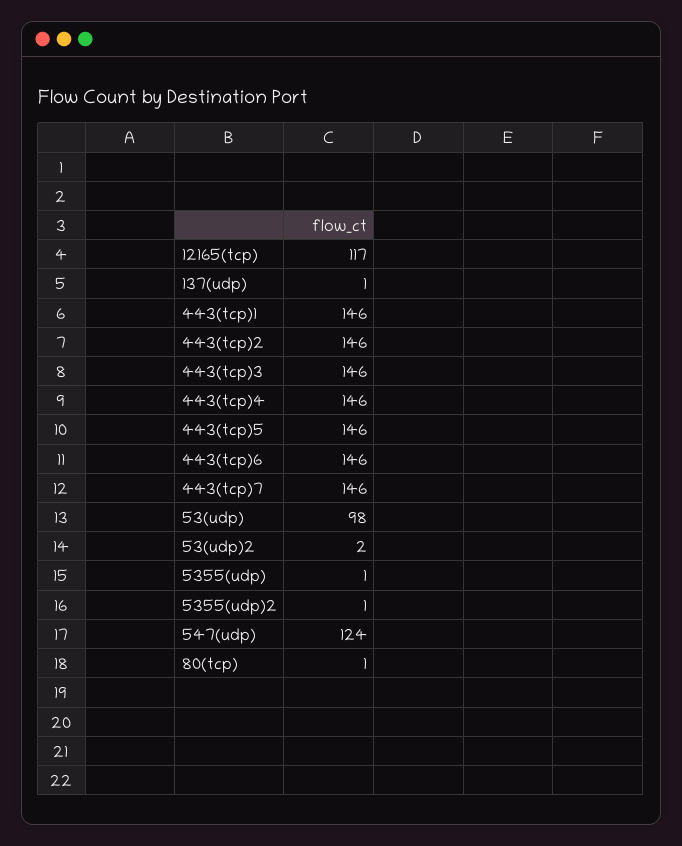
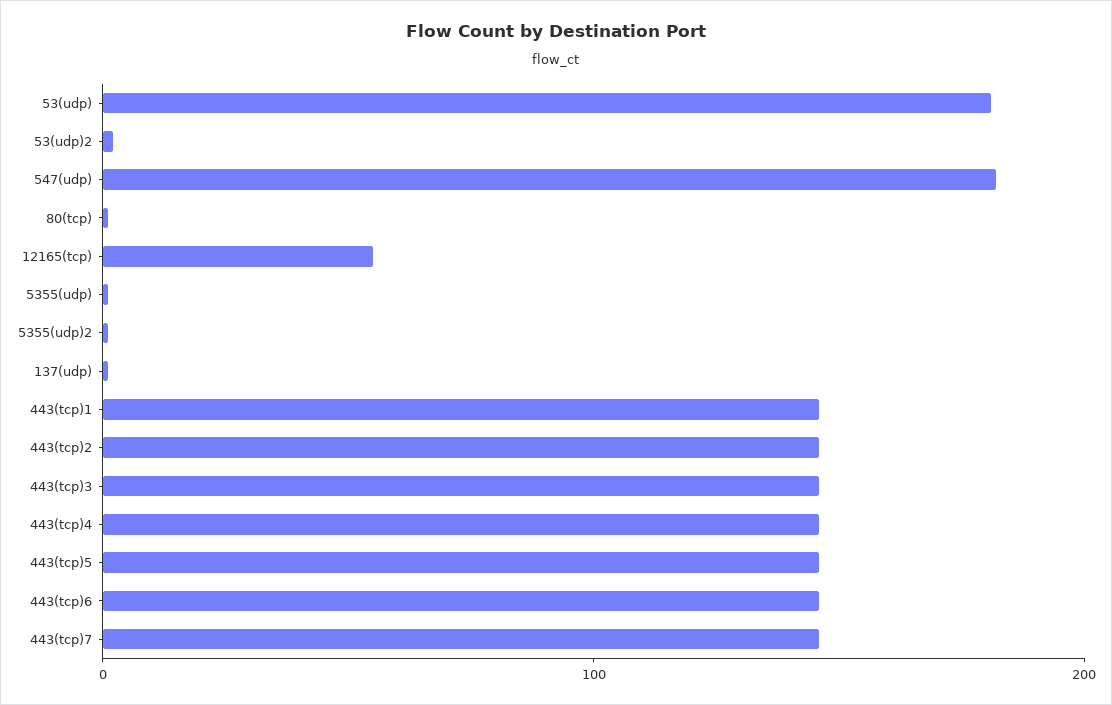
  {
-   "12165(tcp)": 117,
+   "12165(tcp)": 60,
    "137(udp)": 1,
    "443(tcp)1": 146,
    "443(tcp)2": 146,
    "443(tcp)3": 146,
    "443(tcp)4": 146,
    "443(tcp)5": 146,
    "443(tcp)6": 146,
    "443(tcp)7": 146,
-   "53(udp)": 98,
+   "53(udp)": 180,
    "53(udp)2": 2,
    "5355(udp)": 1,
    "5355(udp)2": 1,
-   "547(udp)": 124,
+   "547(udp)": 180,
    "80(tcp)": 1
  }

